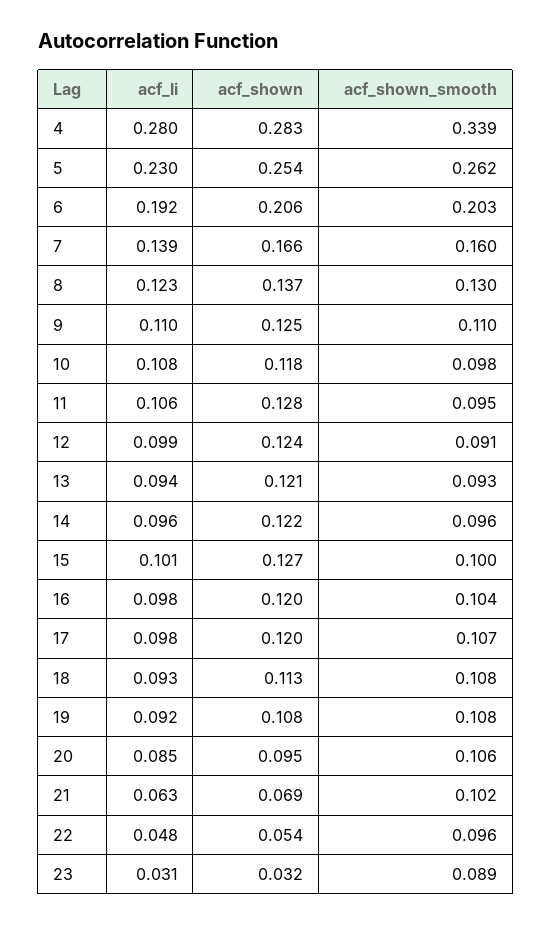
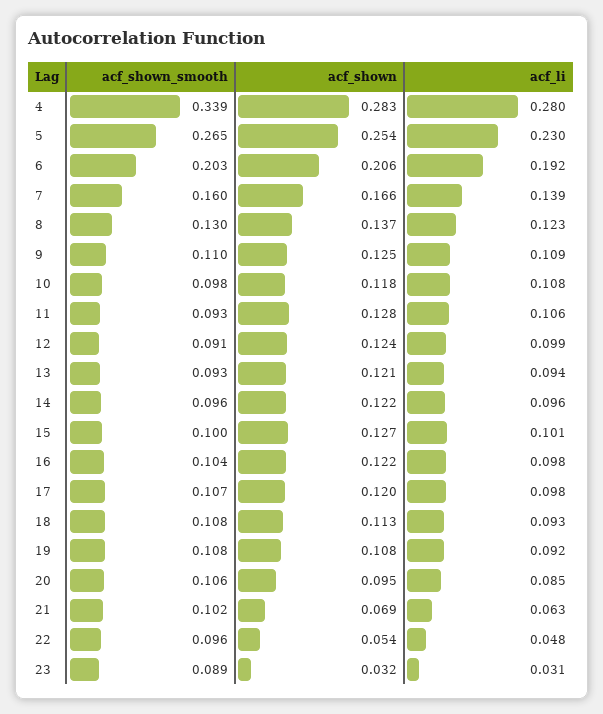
  {
    "acf_li": {
      "4": 0.28,
      "5": 0.23,
      "6": 0.192,
      "7": 0.139,
      "8": 0.123,
-     "9": 0.11,
+     "9": 0.109,
      "10": 0.108,
      "11": 0.106,
      "12": 0.099,
      "13": 0.094,
      "14": 0.096,
      "15": 0.101,
      "16": 0.098,
      "17": 0.098,
      "18": 0.093,
      "19": 0.092,
      "20": 0.085,
      "21": 0.063,
      "22": 0.048,
      "23": 0.031
    },
    "acf_shown": {
      "4": 0.283,
      "5": 0.254,
      "6": 0.206,
      "7": 0.166,
      "8": 0.137,
      "9": 0.125,
      "10": 0.118,
      "11": 0.128,
      "12": 0.124,
      "13": 0.121,
      "14": 0.122,
      "15": 0.127,
-     "16": 0.12,
+     "16": 0.122,
      "17": 0.12,
      "18": 0.113,
      "19": 0.108,
      "20": 0.095,
      "21": 0.069,
      "22": 0.054,
      "23": 0.032
    },
    "acf_shown_smooth": {
      "4": 0.339,
-     "5": 0.262,
+     "5": 0.265,
      "6": 0.203,
      "7": 0.16,
      "8": 0.13,
      "9": 0.11,
      "10": 0.098,
-     "11": 0.095,
+     "11": 0.093,
      "12": 0.091,
      "13": 0.093,
      "14": 0.096,
      "15": 0.1,
      "16": 0.104,
      "17": 0.107,
      "18": 0.108,
      "19": 0.108,
      "20": 0.106,
      "21": 0.102,
      "22": 0.096,
      "23": 0.089
    }
  }

